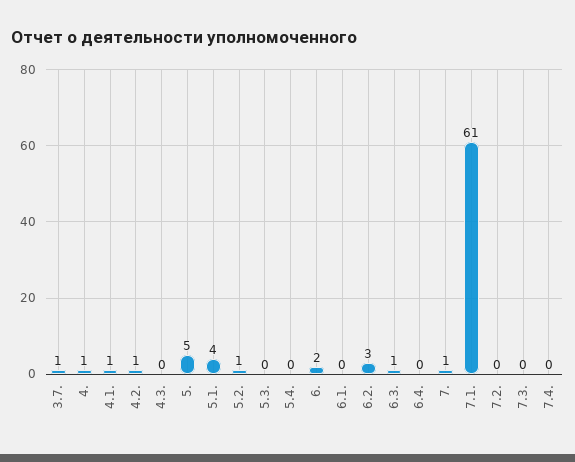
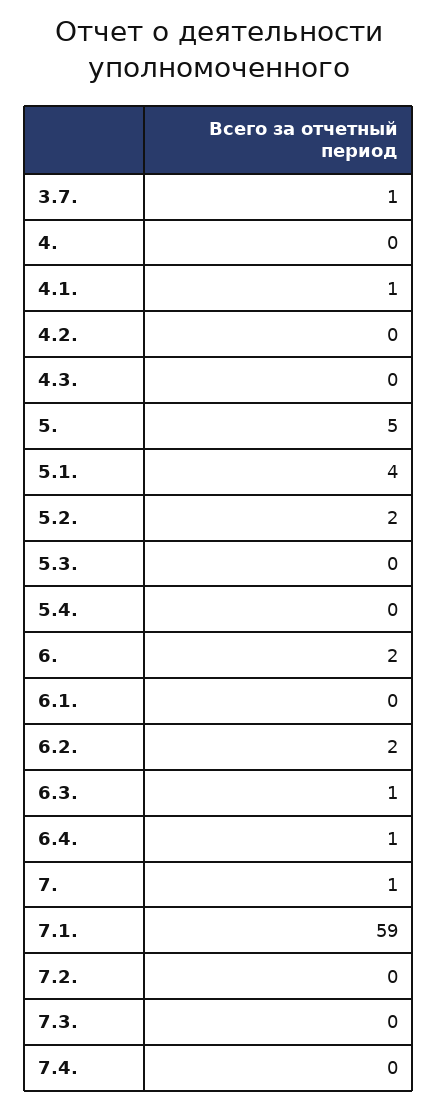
  {
    "3.7.": 1,
-   "4.": 1,
+   "4.": 0,
    "4.1.": 1,
-   "4.2.": 1,
+   "4.2.": 0,
    "4.3.": 0,
    "5.": 5,
    "5.1.": 4,
-   "5.2.": 1,
+   "5.2.": 2,
    "5.3.": 0,
    "5.4.": 0,
    "6.": 2,
    "6.1.": 0,
-   "6.2.": 3,
+   "6.2.": 2,
    "6.3.": 1,
-   "6.4.": 0,
+   "6.4.": 1,
    "7.": 1,
-   "7.1.": 61,
+   "7.1.": 59,
    "7.2.": 0,
    "7.3.": 0,
    "7.4.": 0
  }

